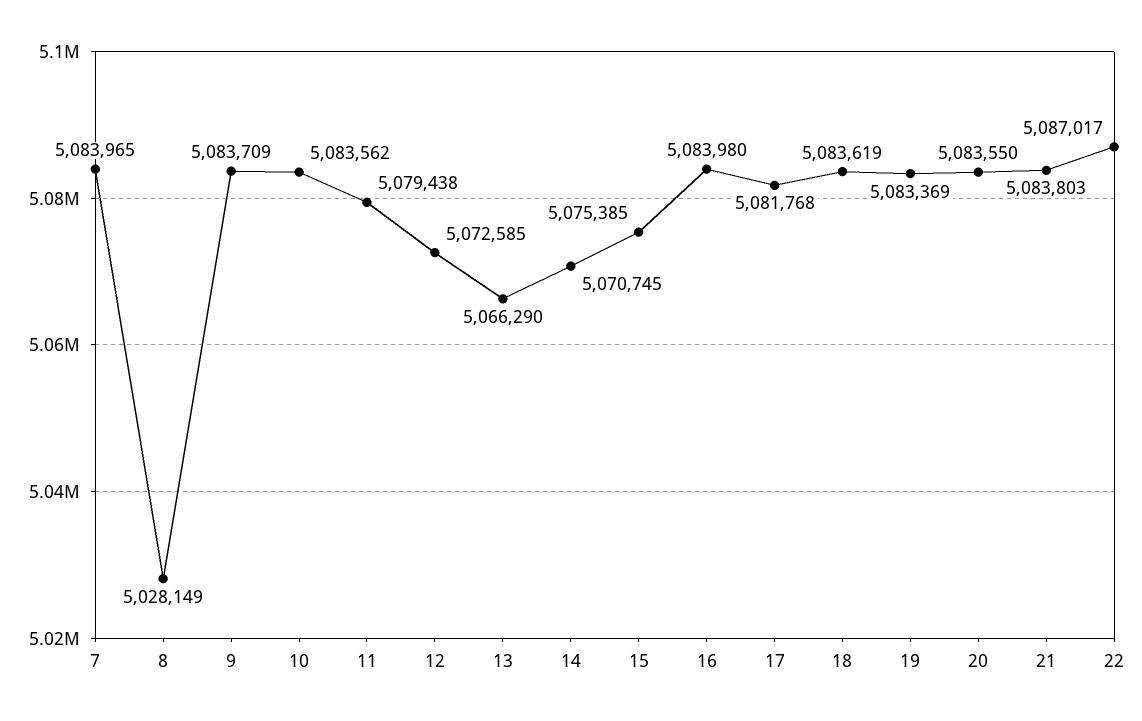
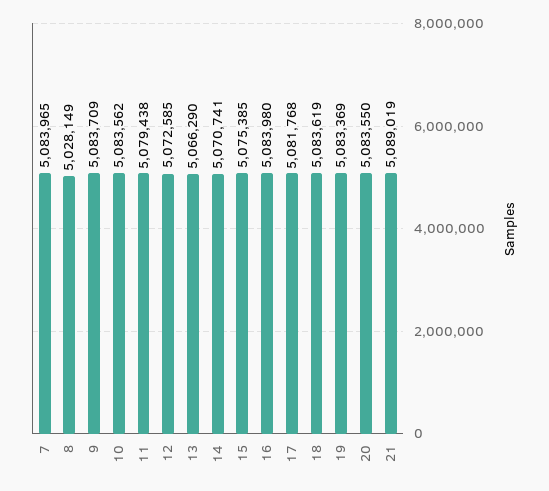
  {
    "7": 5083965,
    "8": 5028149,
    "9": 5083709,
    "10": 5083562,
    "11": 5079438,
    "12": 5072585,
    "13": 5066290,
-   "14": 5070745,
+   "14": 5070741,
    "15": 5075385,
    "16": 5083980,
    "17": 5081768,
    "18": 5083619,
    "19": 5083369,
    "20": 5083550,
-   "21": 5083803,
+   "21": 5089019
-   "22": 5087017
  }

